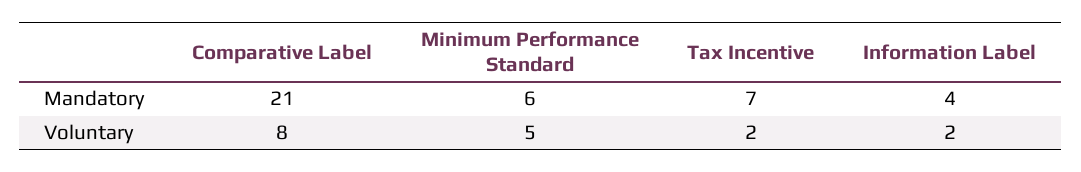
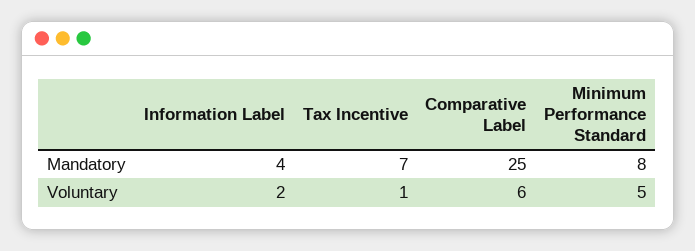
  {
    "Comparative Label": {
-     "Mandatory": 21,
+     "Mandatory": 25,
-     "Voluntary": 8
+     "Voluntary": 6
    },
    "Minimum Performance Standard": {
-     "Mandatory": 6,
+     "Mandatory": 8,
      "Voluntary": 5
    },
    "Tax Incentive": {
      "Mandatory": 7,
-     "Voluntary": 2
+     "Voluntary": 1
    },
    "Information Label": {
      "Mandatory": 4,
      "Voluntary": 2
    }
  }

